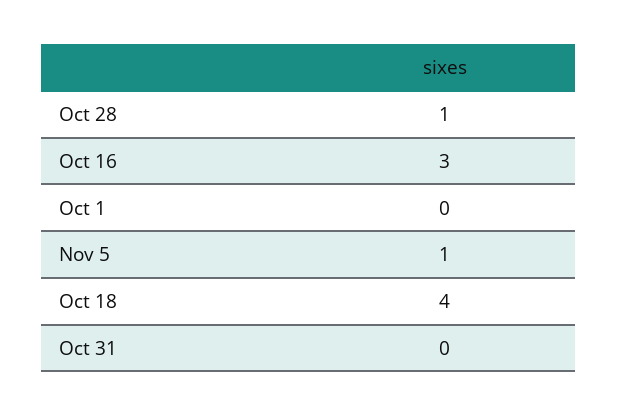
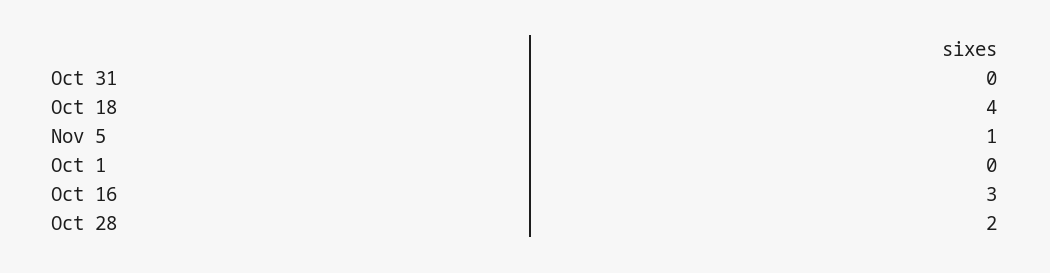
  {
-   "Oct 28": 1,
+   "Oct 28": 2,
    "Oct 16": 3,
    "Oct 1": 0,
    "Nov 5": 1,
    "Oct 18": 4,
    "Oct 31": 0
  }

